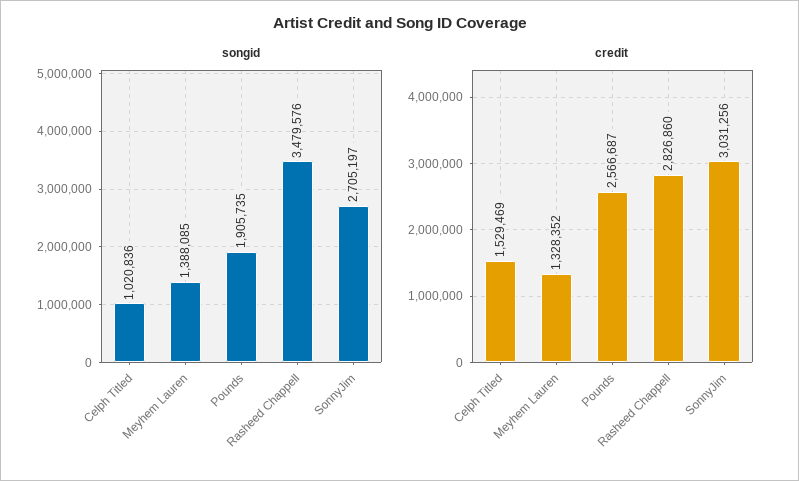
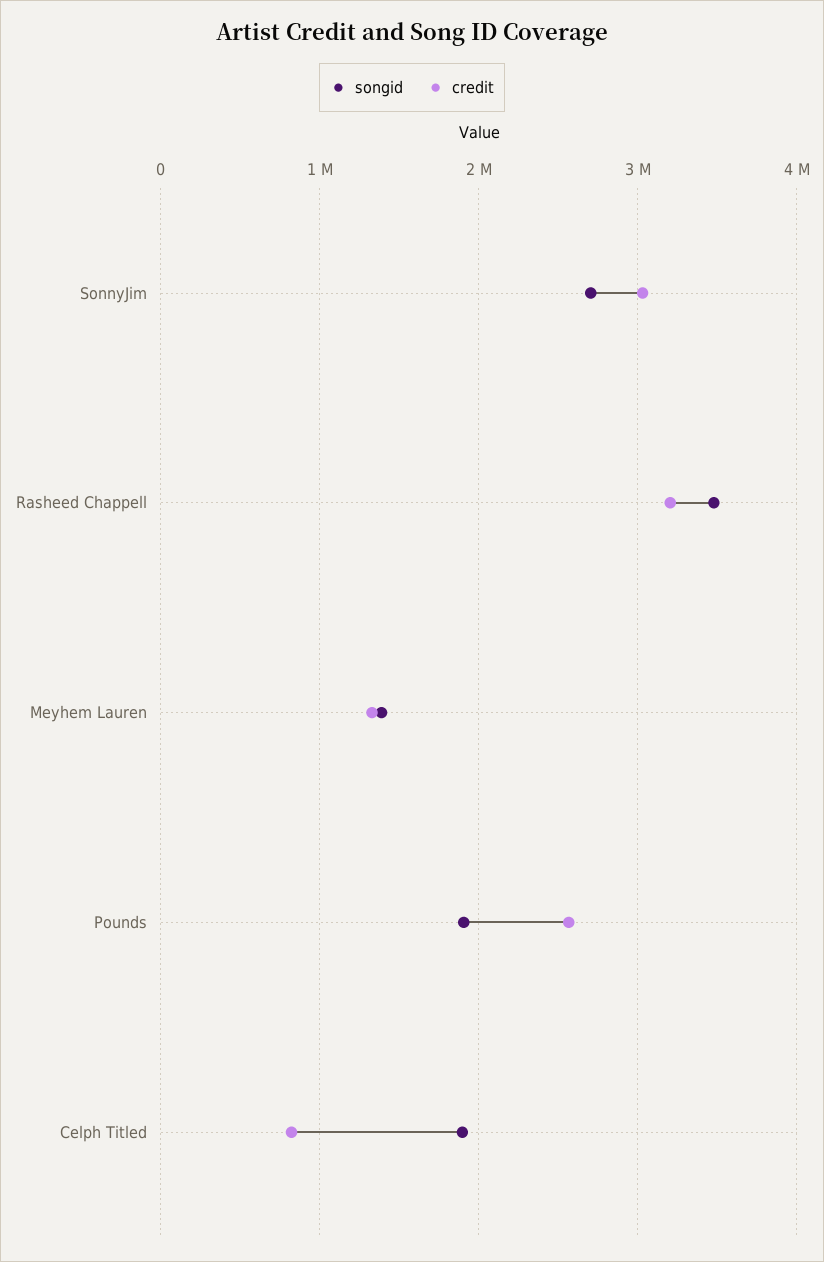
  {
    "songid": {
-     "Celph Titled": 1020836,
+     "Celph Titled": 1900000,
      "Meyhem Lauren": 1388085,
      "Pounds": 1905735,
      "Rasheed Chappell": 3479576,
      "SonnyJim": 2705197
    },
    "credit": {
-     "Celph Titled": 1529469,
+     "Celph Titled": 800000,
      "Meyhem Lauren": 1328352,
      "Pounds": 2566687,
-     "Rasheed Chappell": 2826860,
+     "Rasheed Chappell": 3200000,
      "SonnyJim": 3031256
    }
  }

